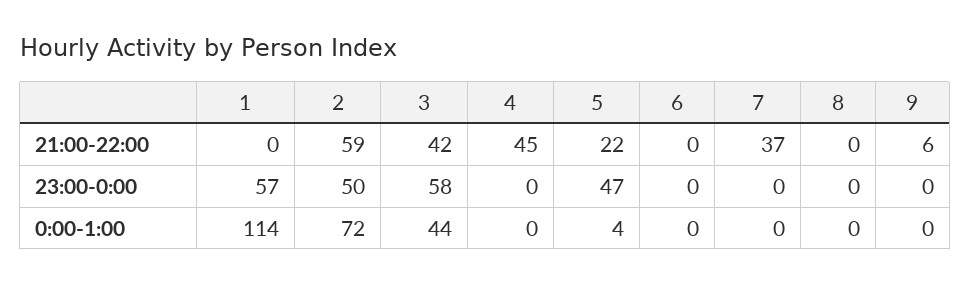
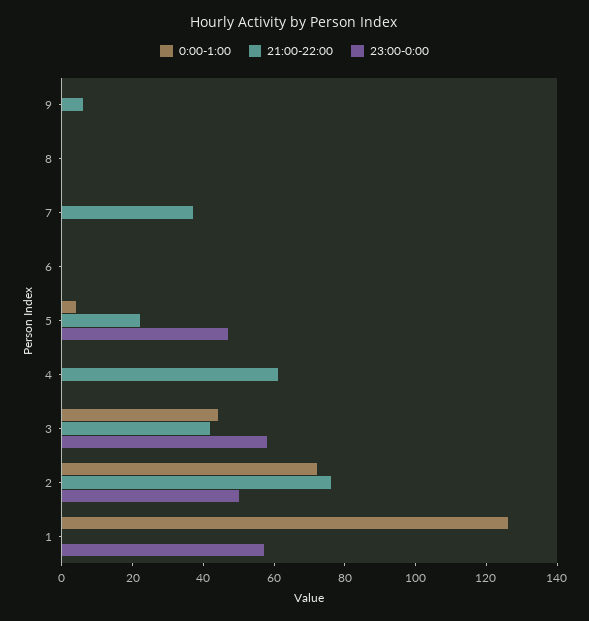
  {
    "21:00-22:00": {
      "1": 0,
-     "2": 59,
+     "2": 75,
      "3": 42,
-     "4": 45,
+     "4": 60,
      "5": 22,
      "6": 0,
      "7": 37,
      "8": 0,
      "9": 6
    },
    "23:00-0:00": {
      "1": 57,
      "2": 50,
      "3": 58,
      "4": 0,
      "5": 47,
      "6": 0,
      "7": 0,
      "8": 0,
      "9": 0
    },
    "0:00-1:00": {
-     "1": 114,
+     "1": 125,
      "2": 72,
      "3": 44,
      "4": 0,
      "5": 4,
      "6": 0,
      "7": 0,
      "8": 0,
      "9": 0
    }
  }

